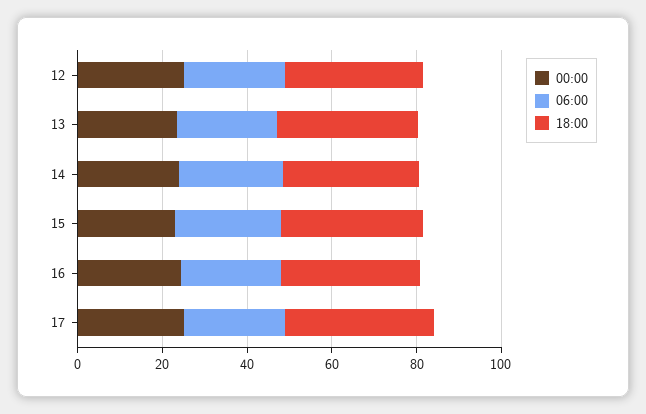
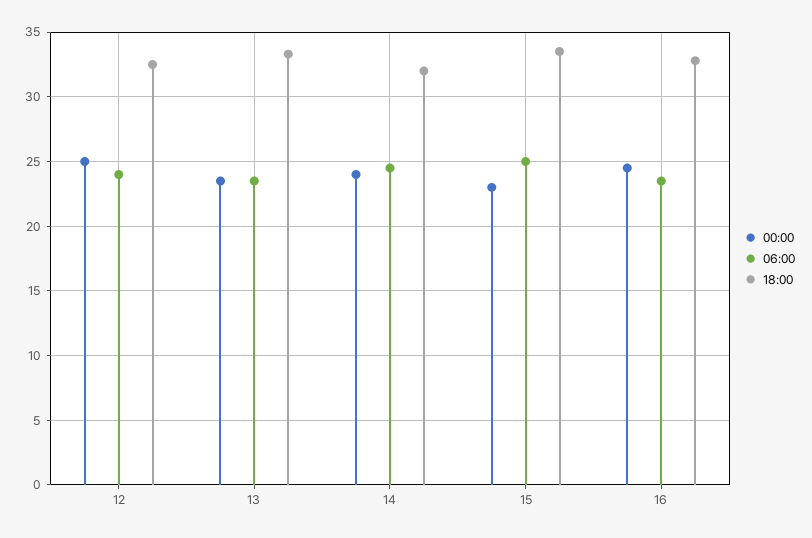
  {
    "00:00": {
      "12": 25,
      "13": 23.5,
      "14": 24,
      "15": 23,
-     "16": 24.5,
+     "16": 24.5
-     "17": 25
    },
    "06:00": {
      "12": 24,
      "13": 23.5,
      "14": 24.5,
      "15": 25,
-     "16": 23.5,
+     "16": 23.5
-     "17": 25
    },
    "18:00": {
      "12": 32.5,
      "13": 33.5,
      "14": 32,
      "15": 33.5,
-     "16": 33,
+     "16": 33
-     "17": 35
    }
  }

